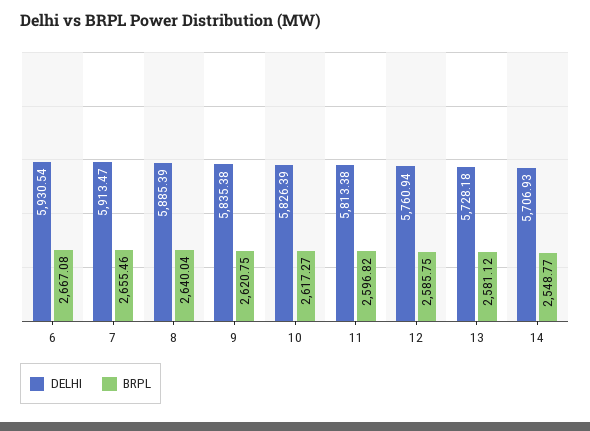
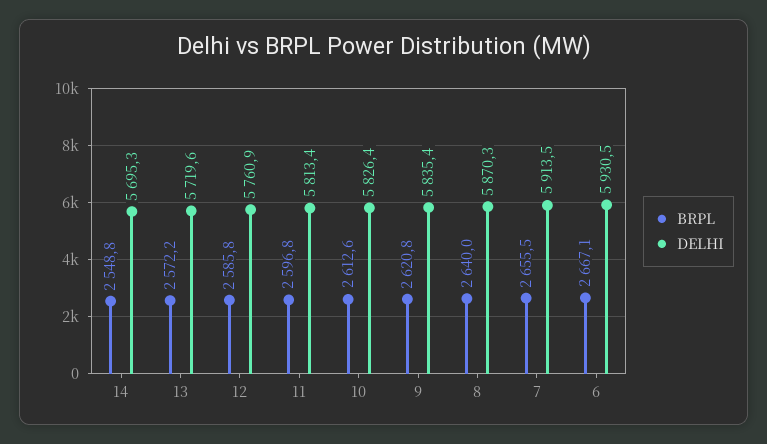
  {
    "DELHI": {
      "6": 5930.54,
      "7": 5913.47,
-     "8": 5885.39,
+     "8": 5870.3,
      "9": 5835.38,
      "10": 5826.39,
      "11": 5813.38,
      "12": 5760.94,
-     "13": 5728.18,
+     "13": 5719.6,
-     "14": 5706.93
+     "14": 5695.3
    },
    "BRPL": {
      "6": 2667.08,
      "7": 2655.46,
      "8": 2640.04,
      "9": 2620.75,
-     "10": 2617.27,
+     "10": 2612.6,
      "11": 2596.82,
      "12": 2585.75,
-     "13": 2581.12,
+     "13": 2572.2,
      "14": 2548.77
    }
  }

